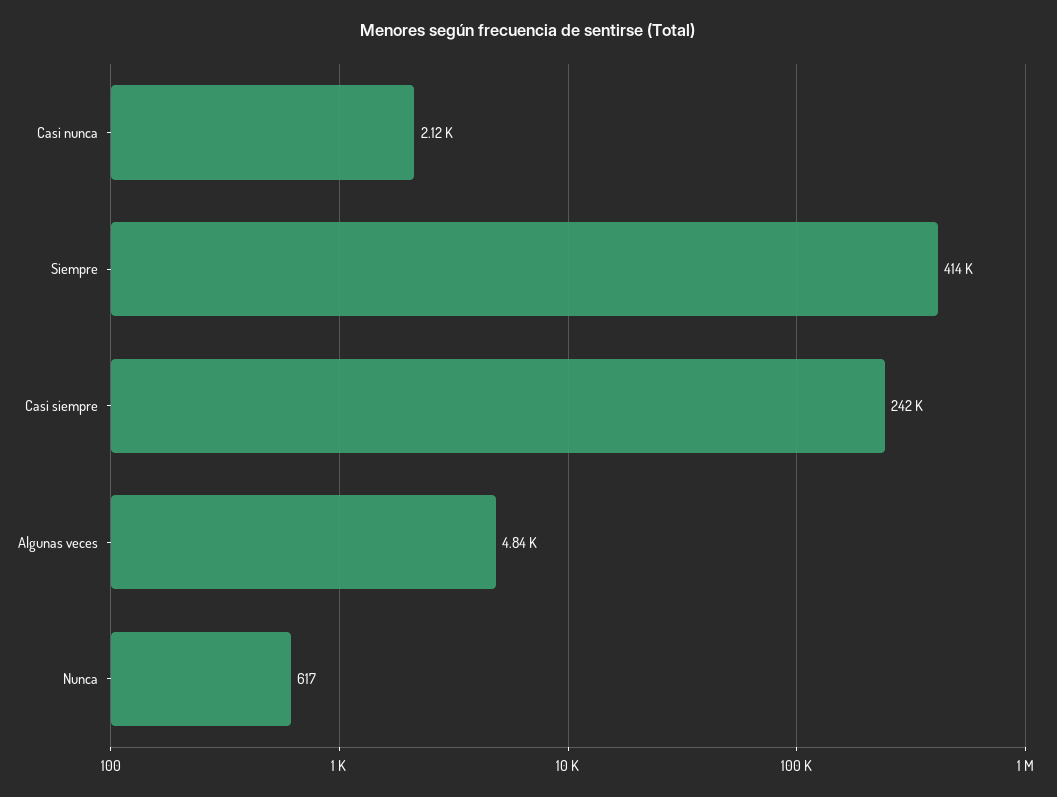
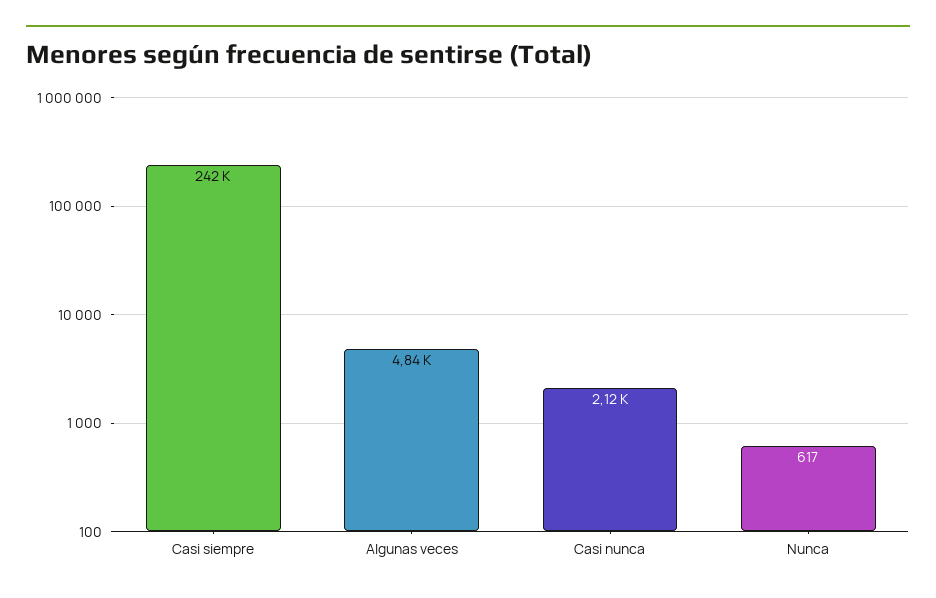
  {
    "Casi nunca": 2120,
-   "Siempre": 414000,
    "Casi siempre": 242000,
    "Algunas veces": 4840,
    "Nunca": 617
  }

